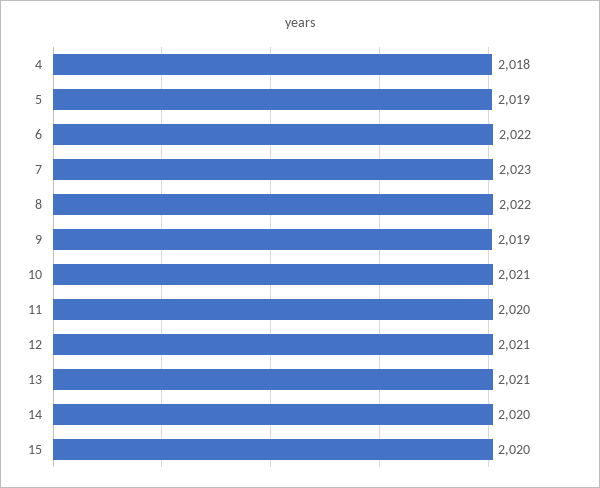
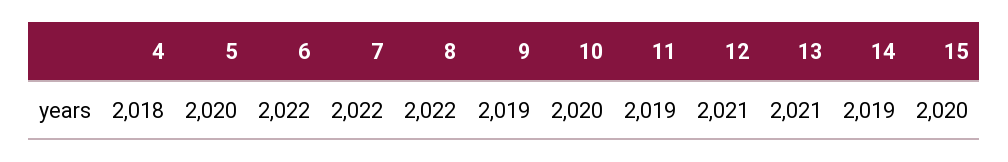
  {
    "4": 2018,
-   "5": 2019,
+   "5": 2020,
    "6": 2022,
-   "7": 2023,
+   "7": 2022,
    "8": 2022,
    "9": 2019,
-   "10": 2021,
+   "10": 2020,
-   "11": 2020,
+   "11": 2019,
    "12": 2021,
    "13": 2021,
-   "14": 2020,
+   "14": 2019,
    "15": 2020
  }

